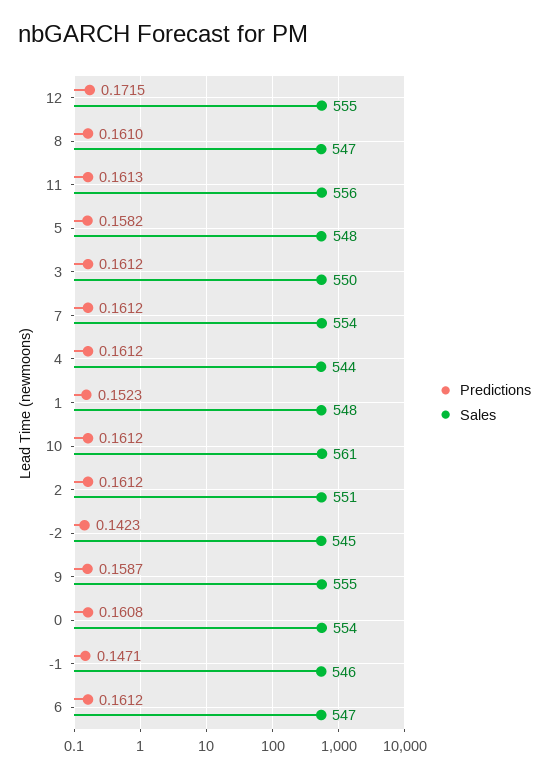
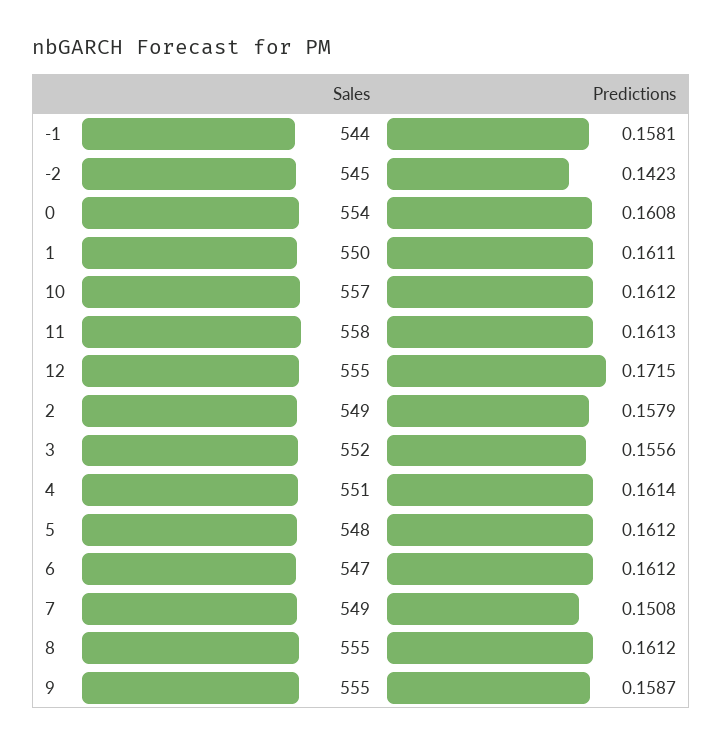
  {
    "Predictions": {
      "12": 0.1715,
-     "8": 0.161,
+     "8": 0.1612,
      "11": 0.1613,
-     "5": 0.1582,
+     "5": 0.1612,
-     "3": 0.1612,
+     "3": 0.1556,
-     "7": 0.1612,
+     "7": 0.1508,
-     "4": 0.1612,
+     "4": 0.1614,
-     "1": 0.1523,
+     "1": 0.1611,
      "10": 0.1612,
-     "2": 0.1612,
+     "2": 0.1579,
      "-2": 0.1423,
      "9": 0.1587,
      "0": 0.1608,
-     "-1": 0.1471,
+     "-1": 0.1581,
      "6": 0.1612
    },
    "Sales": {
      "12": 555,
-     "8": 547,
+     "8": 555,
-     "11": 556,
+     "11": 558,
      "5": 548,
-     "3": 550,
+     "3": 552,
-     "7": 554,
+     "7": 549,
-     "4": 544,
+     "4": 551,
-     "1": 548,
+     "1": 550,
-     "10": 561,
+     "10": 557,
-     "2": 551,
+     "2": 549,
      "-2": 545,
      "9": 555,
      "0": 554,
-     "-1": 546,
+     "-1": 544,
      "6": 547
    }
  }

